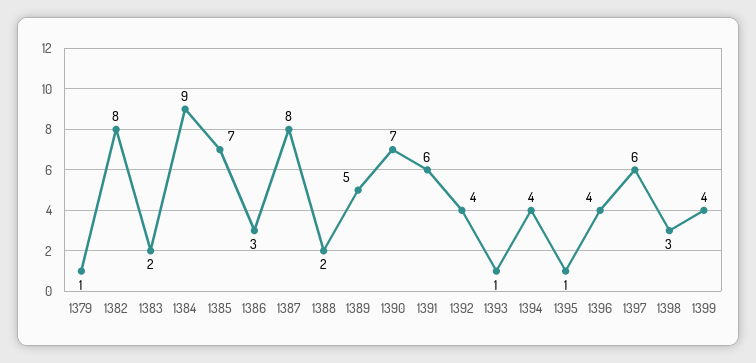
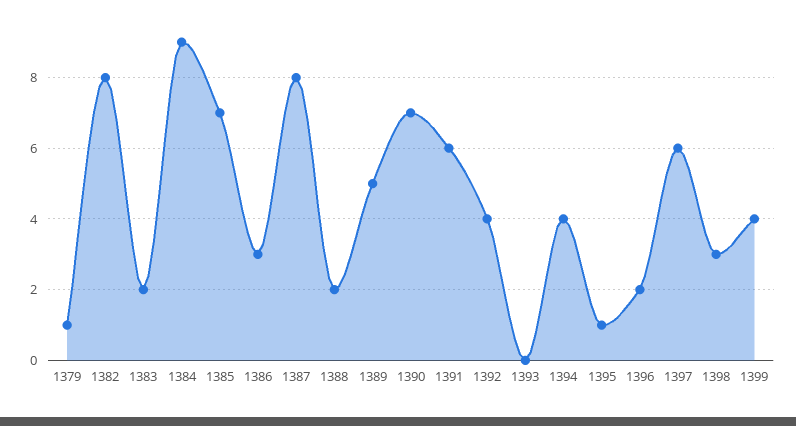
  {
    "1379": 1,
    "1382": 8,
    "1383": 2,
    "1384": 9,
    "1385": 7,
    "1386": 3,
    "1387": 8,
    "1388": 2,
    "1389": 5,
    "1390": 7,
    "1391": 6,
    "1392": 4,
-   "1393": 1,
+   "1393": 0,
    "1394": 4,
    "1395": 1,
-   "1396": 4,
+   "1396": 2,
    "1397": 6,
    "1398": 3,
    "1399": 4
  }

